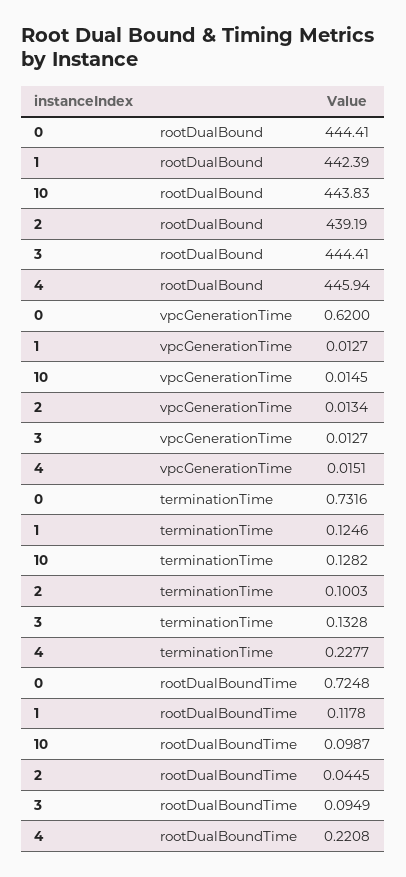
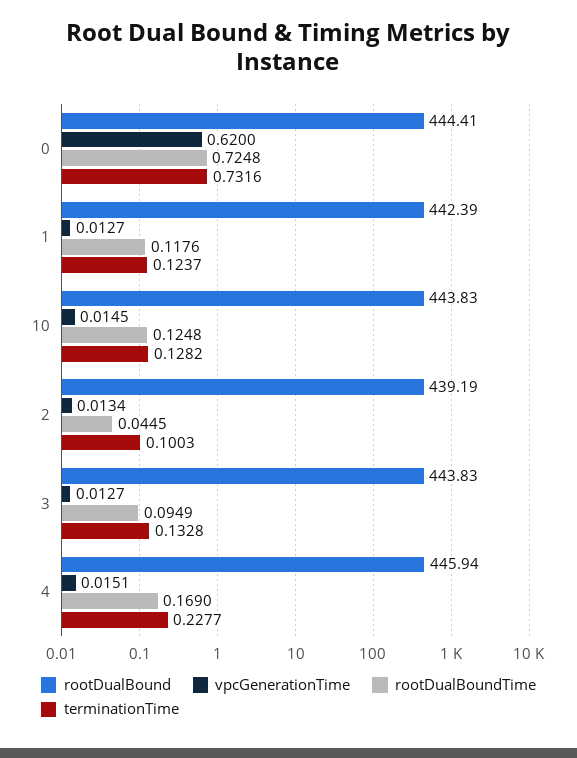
  {
    "rootDualBound": {
      "0": 444.41,
      "1": 442.39,
      "10": 443.83,
      "2": 439.19,
-     "3": 444.41,
+     "3": 443.83,
      "4": 445.94
    },
    "vpcGenerationTime": {
      "0": 0.62,
      "1": 0.0127,
      "10": 0.0145,
      "2": 0.0134,
      "3": 0.0127,
      "4": 0.0151
    },
    "terminationTime": {
      "0": 0.7316,
-     "1": 0.1246,
+     "1": 0.1237,
      "10": 0.1282,
      "2": 0.1003,
      "3": 0.1328,
      "4": 0.2277
    },
    "rootDualBoundTime": {
      "0": 0.7248,
-     "1": 0.1178,
+     "1": 0.1176,
-     "10": 0.0987,
+     "10": 0.1248,
      "2": 0.0445,
      "3": 0.0949,
-     "4": 0.2208
+     "4": 0.169
    }
  }

